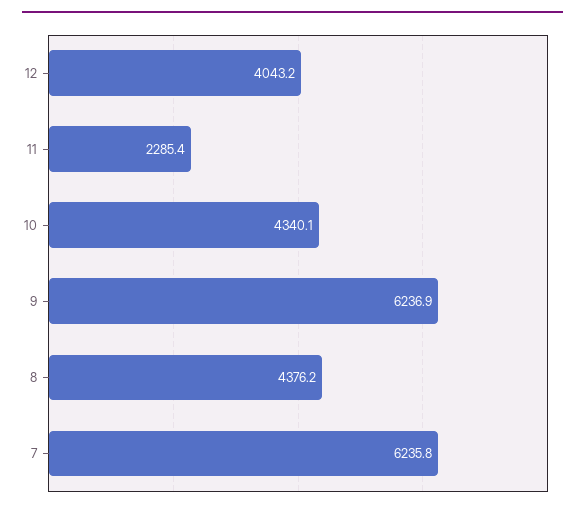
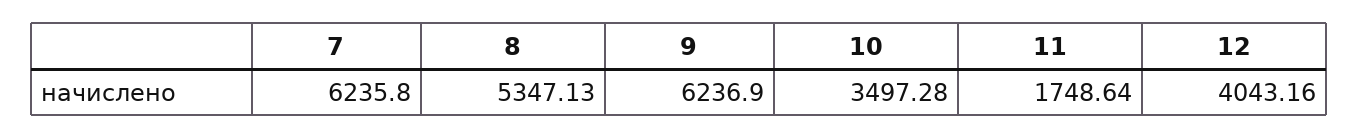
  {
    "12": 4043.16,
-   "11": 2285.4,
+   "11": 1748.64,
-   "10": 4340.1,
+   "10": 3497.28,
    "9": 6236.9,
-   "8": 4376.2,
+   "8": 5347.13,
    "7": 6235.8
  }

